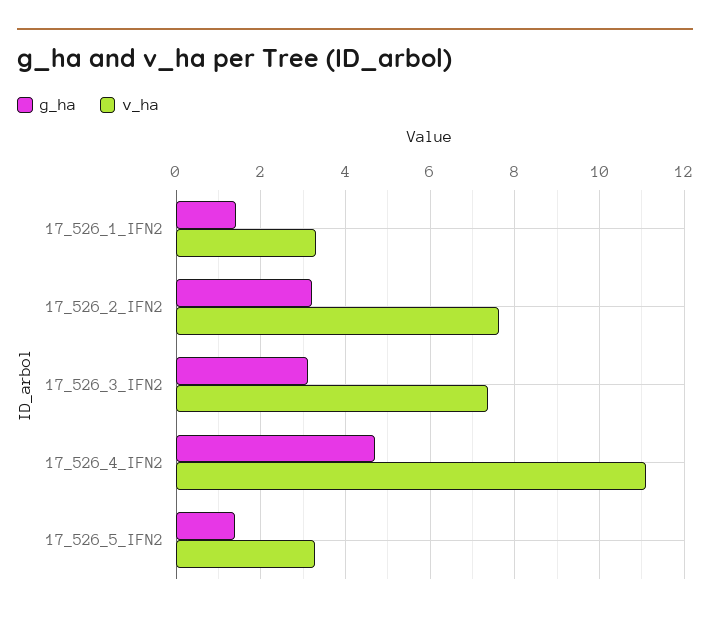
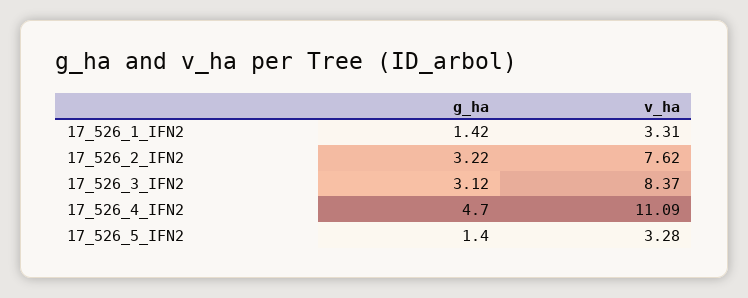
  {
    "g_ha": {
      "17_526_1_IFN2": 1.42,
      "17_526_2_IFN2": 3.22,
      "17_526_3_IFN2": 3.12,
      "17_526_4_IFN2": 4.7,
      "17_526_5_IFN2": 1.4
    },
    "v_ha": {
      "17_526_1_IFN2": 3.31,
      "17_526_2_IFN2": 7.62,
-     "17_526_3_IFN2": 7.4,
+     "17_526_3_IFN2": 8.37,
      "17_526_4_IFN2": 11.09,
      "17_526_5_IFN2": 3.28
    }
  }

